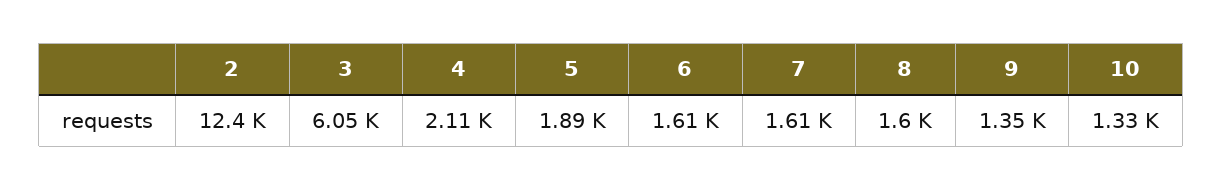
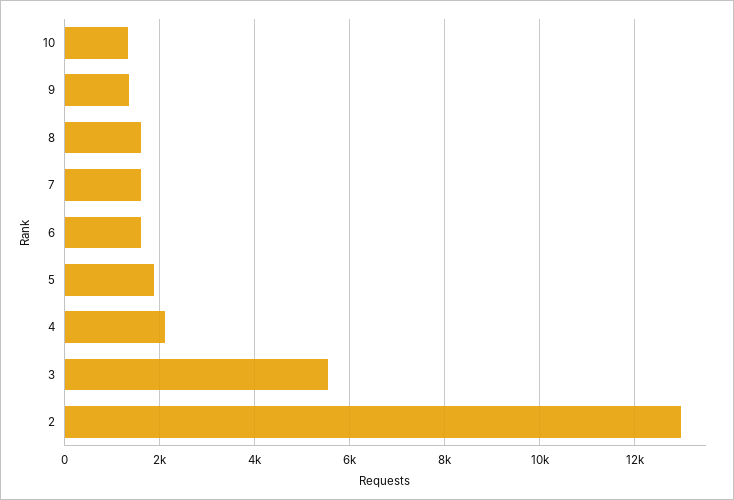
  {
-   "2": 12400,
+   "2": 13000,
-   "3": 6050,
+   "3": 5600,
    "4": 2110,
    "5": 1890,
    "6": 1610,
    "7": 1610,
    "8": 1600,
    "9": 1350,
    "10": 1330
  }

